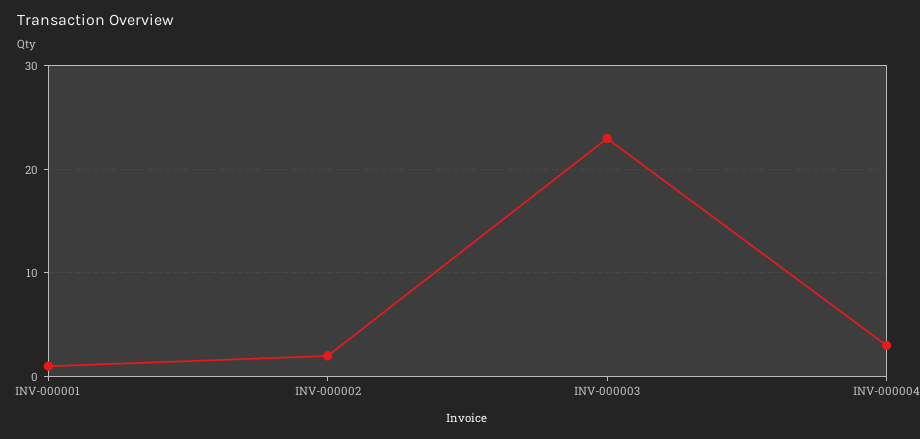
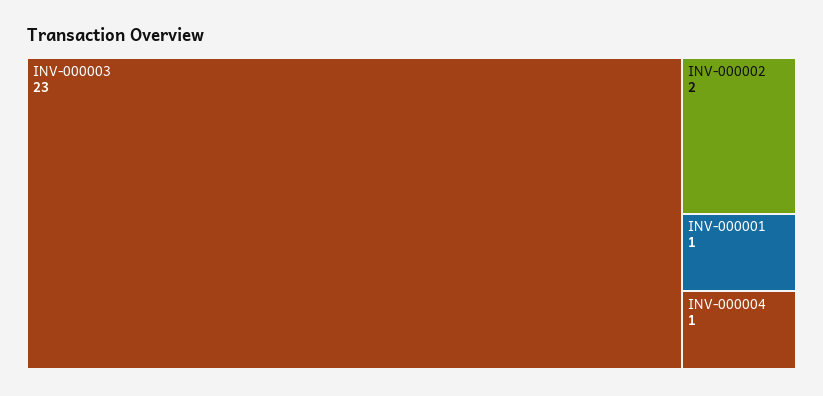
  {
    "INV-000001": 1,
    "INV-000002": 2,
    "INV-000003": 23,
-   "INV-000004": 3
+   "INV-000004": 1
  }

